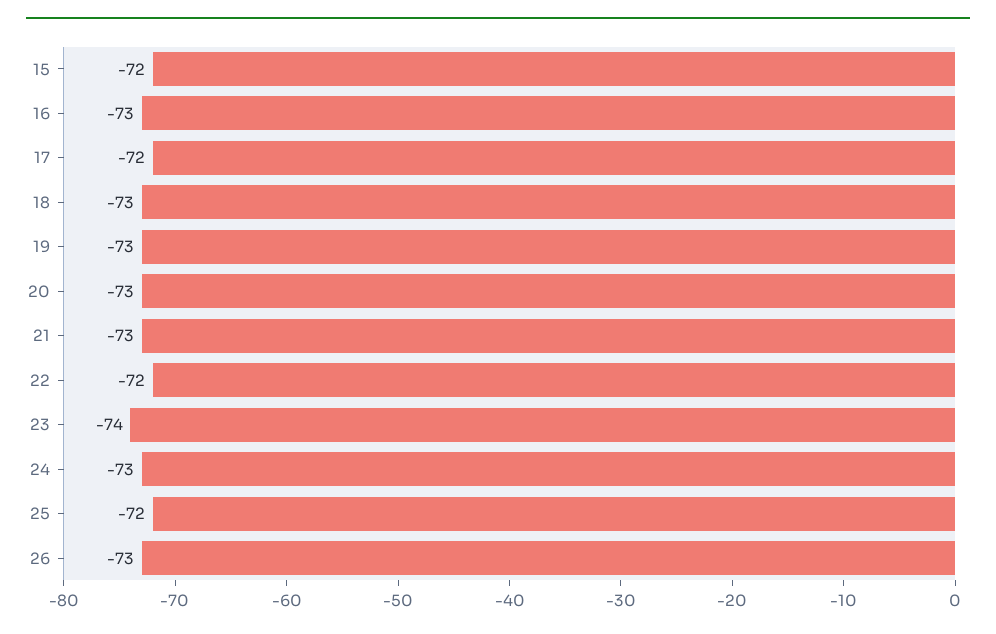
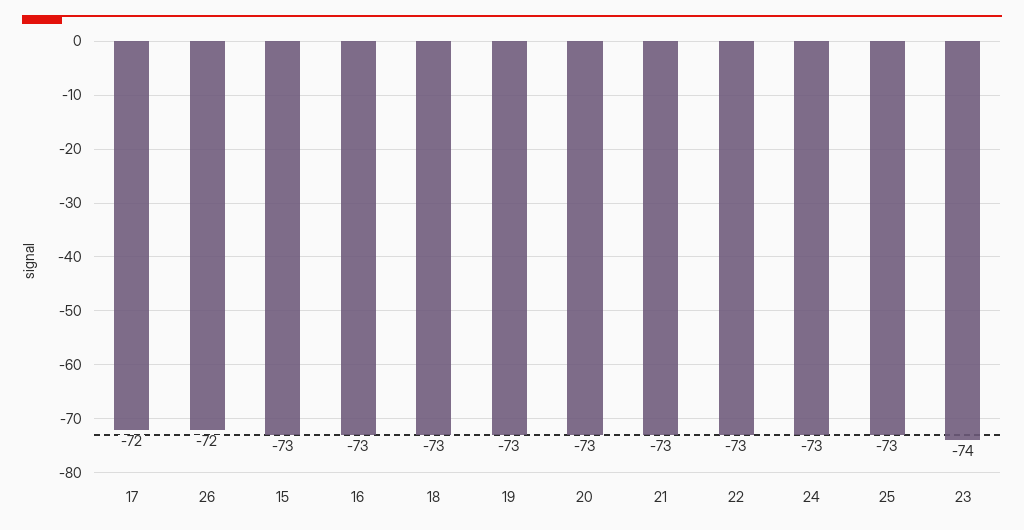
  {
-   "15": -72,
+   "15": -73,
    "16": -73,
    "17": -72,
    "18": -73,
    "19": -73,
    "20": -73,
    "21": -73,
-   "22": -72,
+   "22": -73,
    "23": -74,
    "24": -73,
-   "25": -72,
+   "25": -73,
-   "26": -73
+   "26": -72
  }

